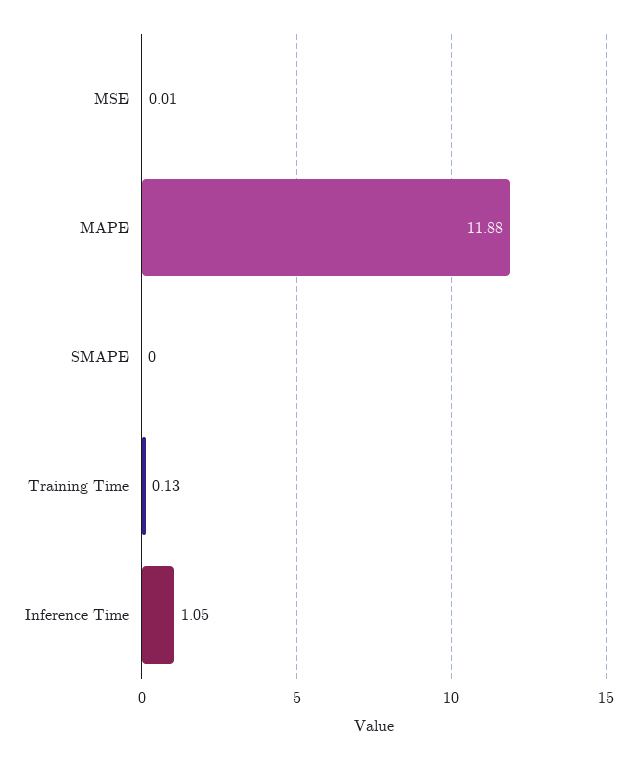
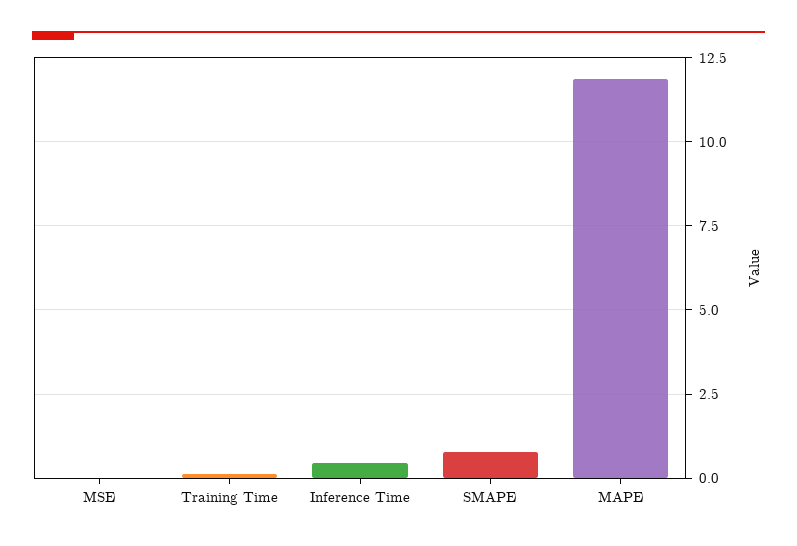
  {
    "MSE": 0.01,
    "MAPE": 11.88,
-   "SMAPE": 0,
+   "SMAPE": 0.75,
    "Training Time": 0.13,
-   "Inference Time": 1.05
+   "Inference Time": 0.5
  }

